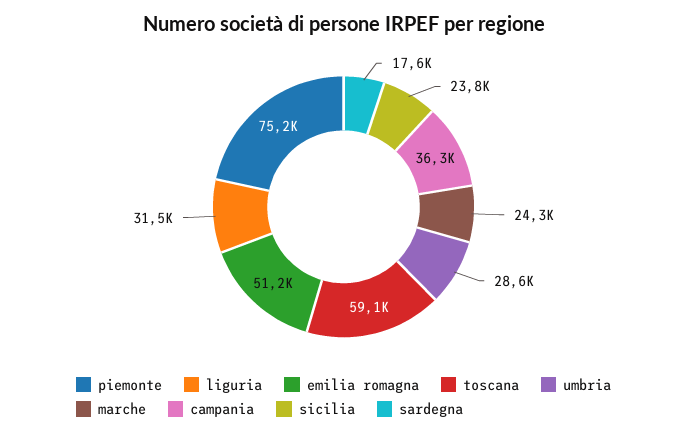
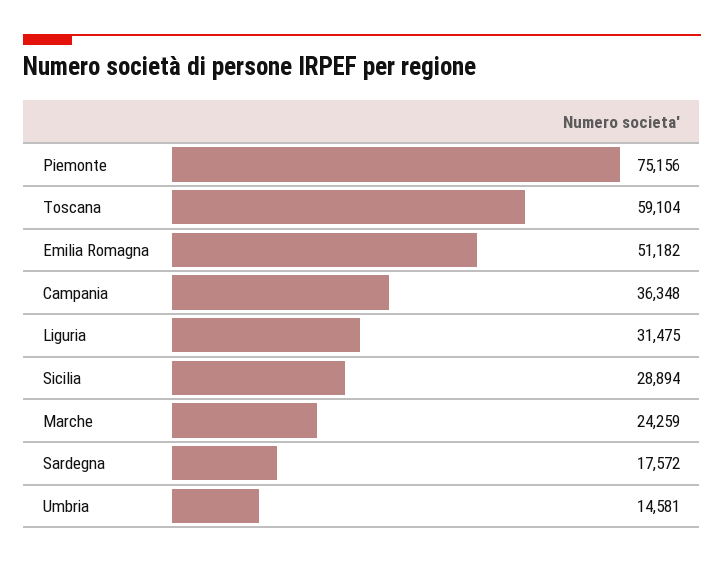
  {
    "piemonte": 75156,
    "liguria": 31475,
    "emilia romagna": 51182,
    "toscana": 59104,
-   "umbria": 28600,
+   "umbria": 14581,
    "marche": 24259,
    "campania": 36348,
-   "sicilia": 23800,
+   "sicilia": 28894,
    "sardegna": 17572
  }

